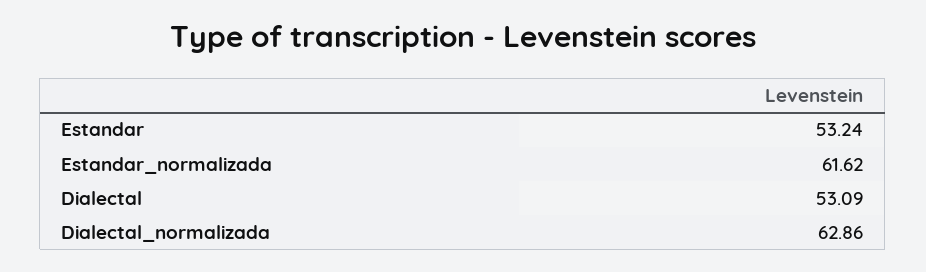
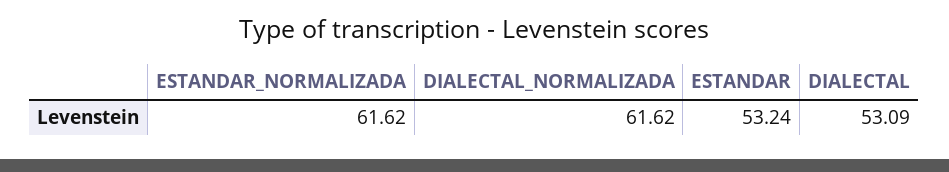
  {
    "Estandar": 53.24,
    "Estandar_normalizada": 61.62,
    "Dialectal": 53.09,
-   "Dialectal_normalizada": 62.86
+   "Dialectal_normalizada": 61.62
  }

